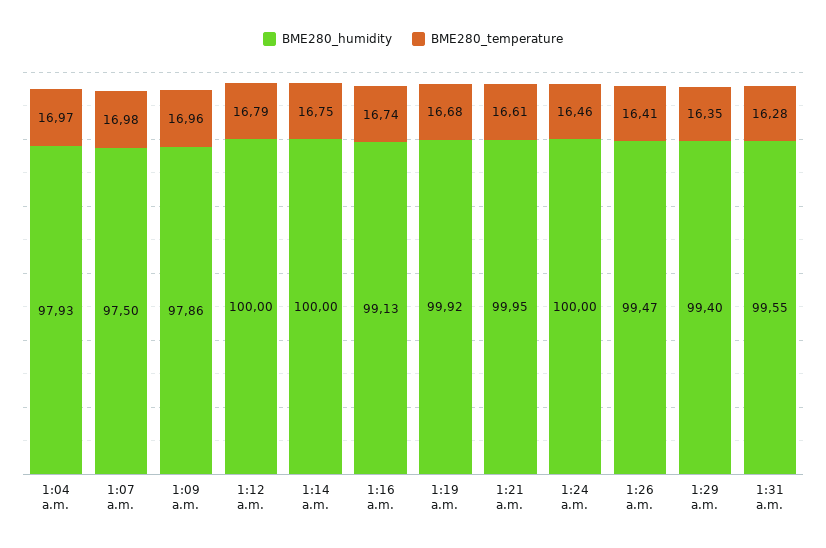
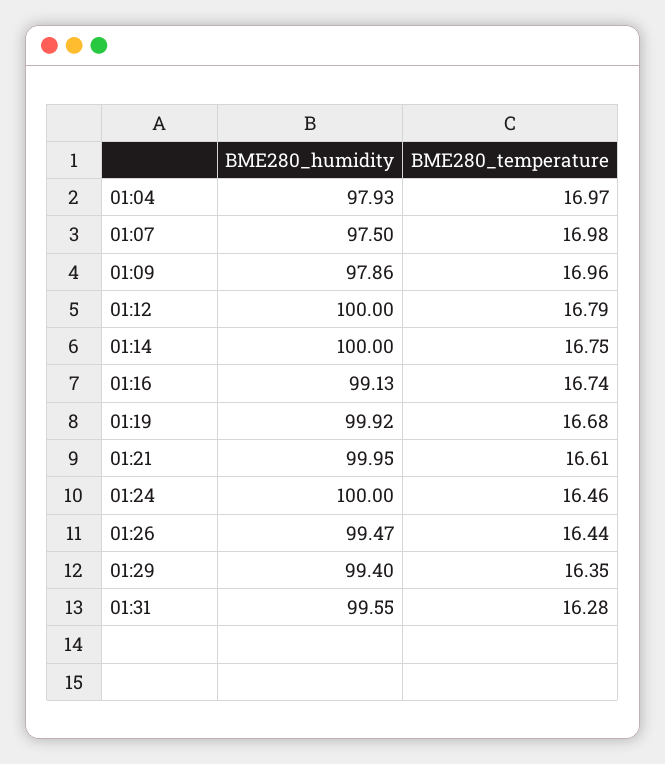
  {
    "BME280_humidity": {
      "1:04 a.m.": 97.93,
      "1:07 a.m.": 97.5,
      "1:09 a.m.": 97.86,
      "1:12 a.m.": 100,
      "1:14 a.m.": 100,
      "1:16 a.m.": 99.13,
      "1:19 a.m.": 99.92,
      "1:21 a.m.": 99.95,
      "1:24 a.m.": 100,
      "1:26 a.m.": 99.47,
      "1:29 a.m.": 99.4,
      "1:31 a.m.": 99.55
    },
    "BME280_temperature": {
      "1:04 a.m.": 16.97,
      "1:07 a.m.": 16.98,
      "1:09 a.m.": 16.96,
      "1:12 a.m.": 16.79,
      "1:14 a.m.": 16.75,
      "1:16 a.m.": 16.74,
      "1:19 a.m.": 16.68,
      "1:21 a.m.": 16.61,
      "1:24 a.m.": 16.46,
-     "1:26 a.m.": 16.41,
+     "1:26 a.m.": 16.44,
      "1:29 a.m.": 16.35,
      "1:31 a.m.": 16.28
    }
  }

